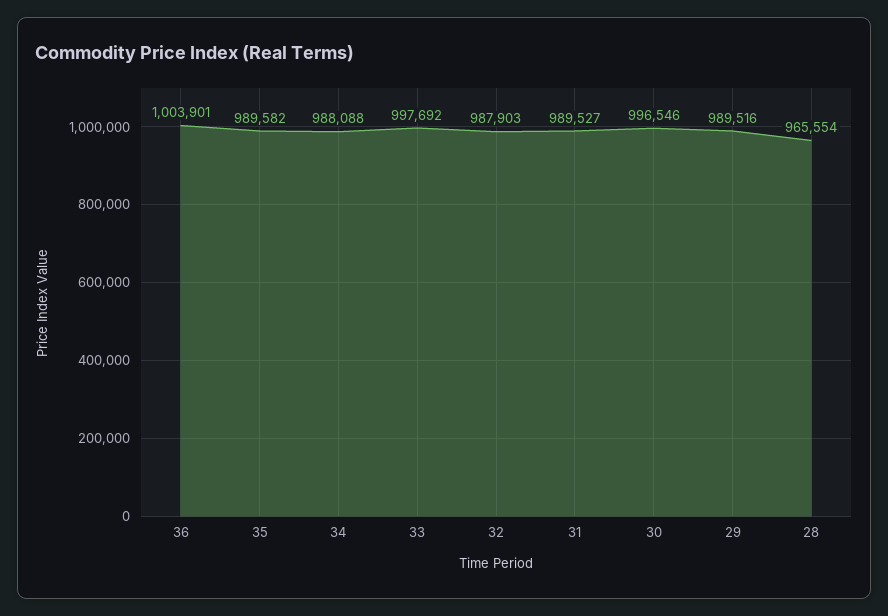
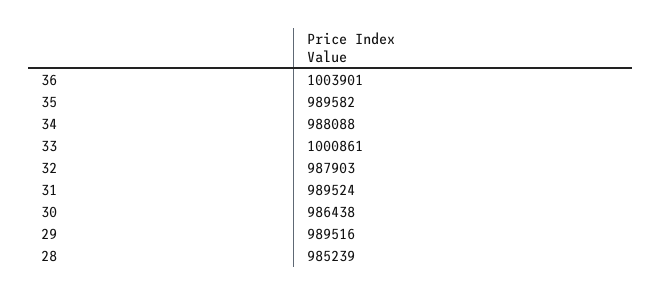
  {
    "36": 1003901,
    "35": 989582,
    "34": 988088,
-   "33": 997692,
+   "33": 1000861,
    "32": 987903,
-   "31": 989527,
+   "31": 989524,
-   "30": 996546,
+   "30": 986438,
    "29": 989516,
-   "28": 965554
+   "28": 985239
  }

